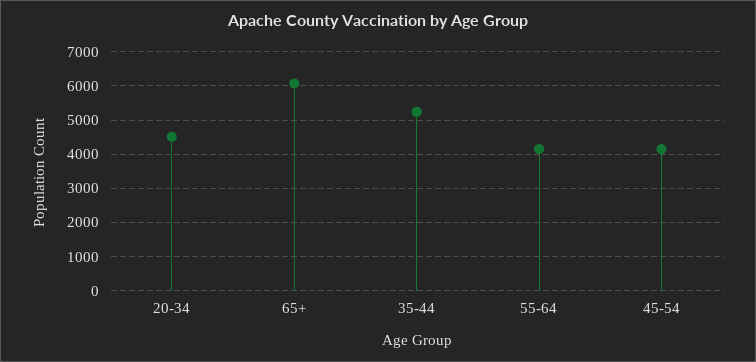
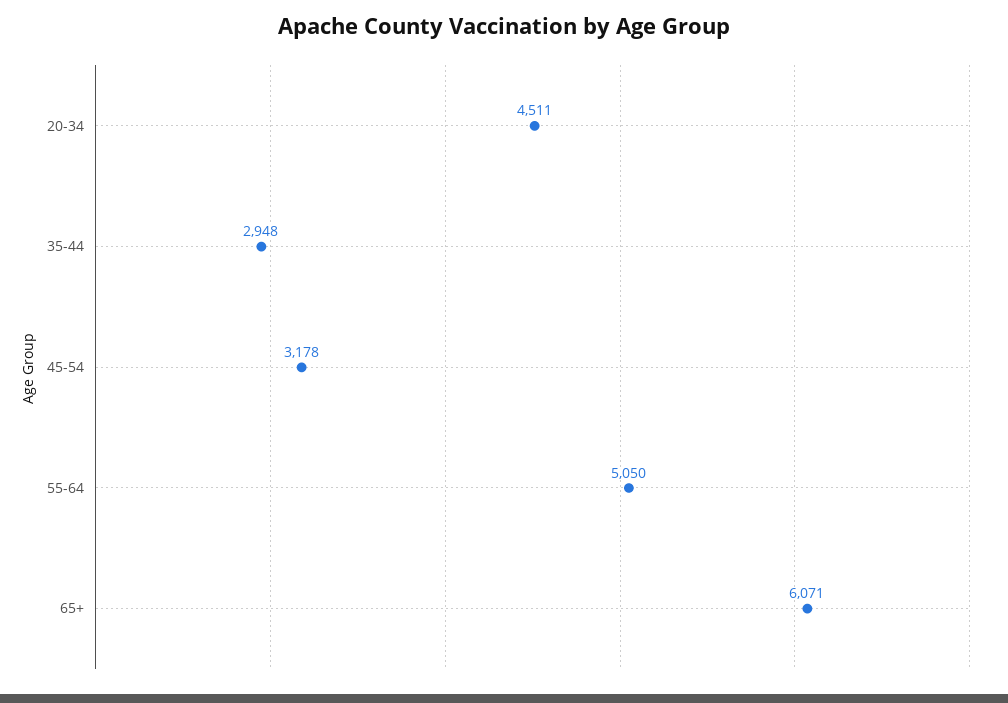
  {
    "20-34": 4511,
    "65+": 6071,
-   "35-44": 5200,
+   "35-44": 2948,
-   "55-64": 4200,
+   "55-64": 5050,
-   "45-54": 4200
+   "45-54": 3178
  }

